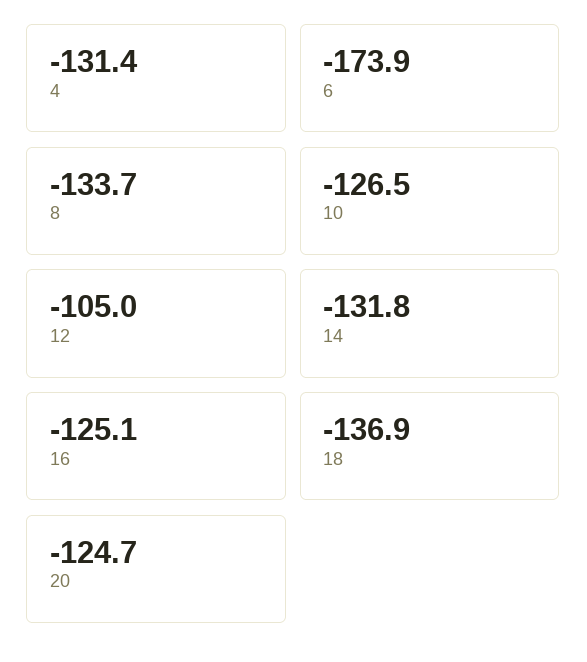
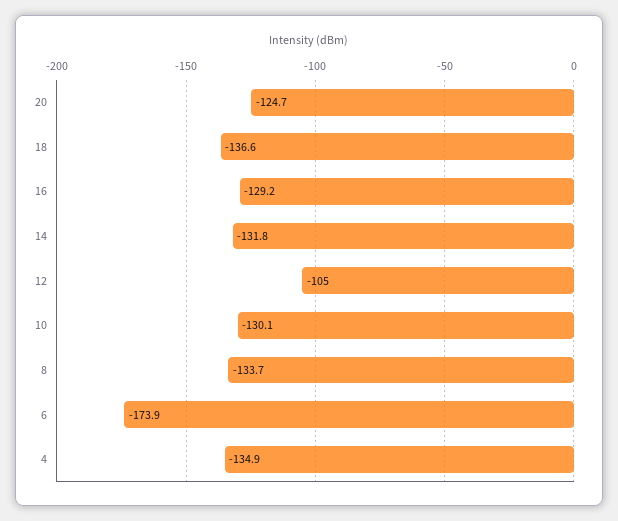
  {
-   "4": -131.4,
+   "4": -134.9,
    "6": -173.9,
    "8": -133.7,
-   "10": -126.5,
+   "10": -130.1,
    "12": -105,
    "14": -131.8,
-   "16": -125.1,
+   "16": -129.2,
-   "18": -136.9,
+   "18": -136.6,
    "20": -124.7
  }

